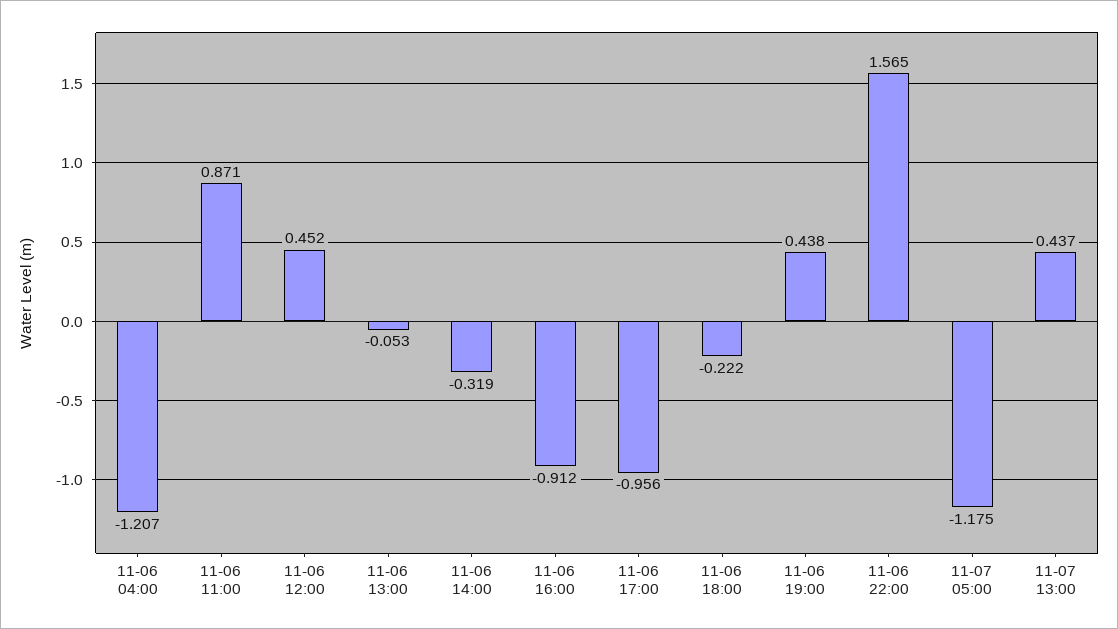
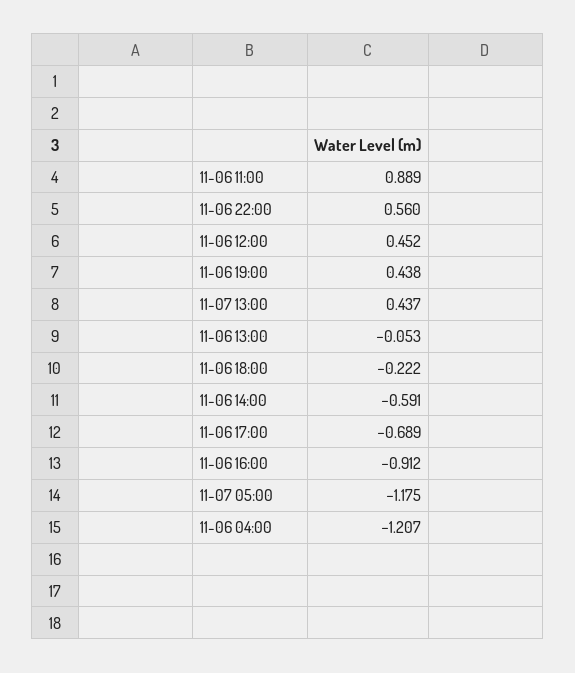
  {
    "11-06 04:00": -1.207,
-   "11-06 11:00": 0.871,
+   "11-06 11:00": 0.889,
    "11-06 12:00": 0.452,
    "11-06 13:00": -0.053,
-   "11-06 14:00": -0.319,
+   "11-06 14:00": -0.591,
    "11-06 16:00": -0.912,
-   "11-06 17:00": -0.956,
+   "11-06 17:00": -0.689,
    "11-06 18:00": -0.222,
    "11-06 19:00": 0.438,
-   "11-06 22:00": 1.565,
+   "11-06 22:00": 0.56,
    "11-07 05:00": -1.175,
    "11-07 13:00": 0.437
  }

